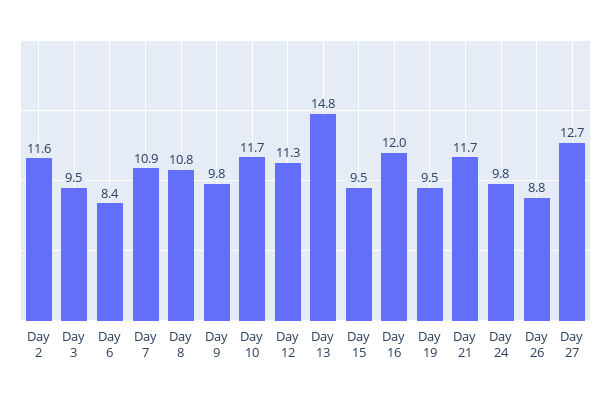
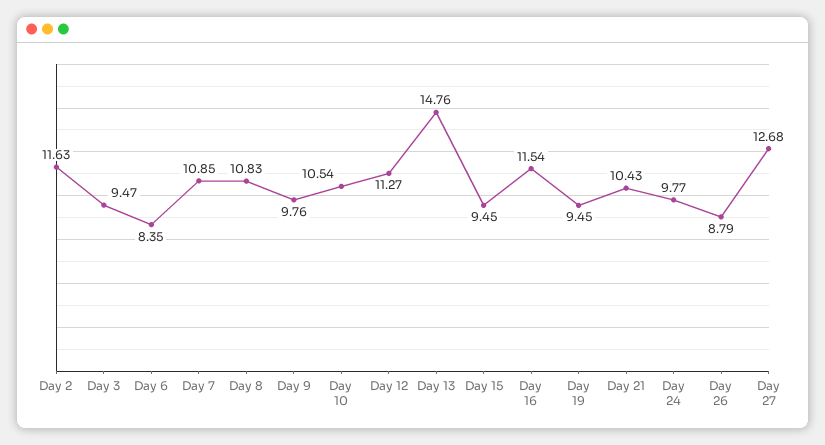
  {
    "Day 2": 11.63,
    "Day 3": 9.47,
    "Day 6": 8.35,
    "Day 7": 10.85,
    "Day 8": 10.83,
    "Day 9": 9.76,
-   "Day 10": 11.7,
+   "Day 10": 10.54,
    "Day 12": 11.27,
    "Day 13": 14.76,
    "Day 15": 9.45,
-   "Day 16": 12,
+   "Day 16": 11.54,
    "Day 19": 9.45,
-   "Day 21": 11.7,
+   "Day 21": 10.43,
    "Day 24": 9.77,
    "Day 26": 8.79,
    "Day 27": 12.68
  }

